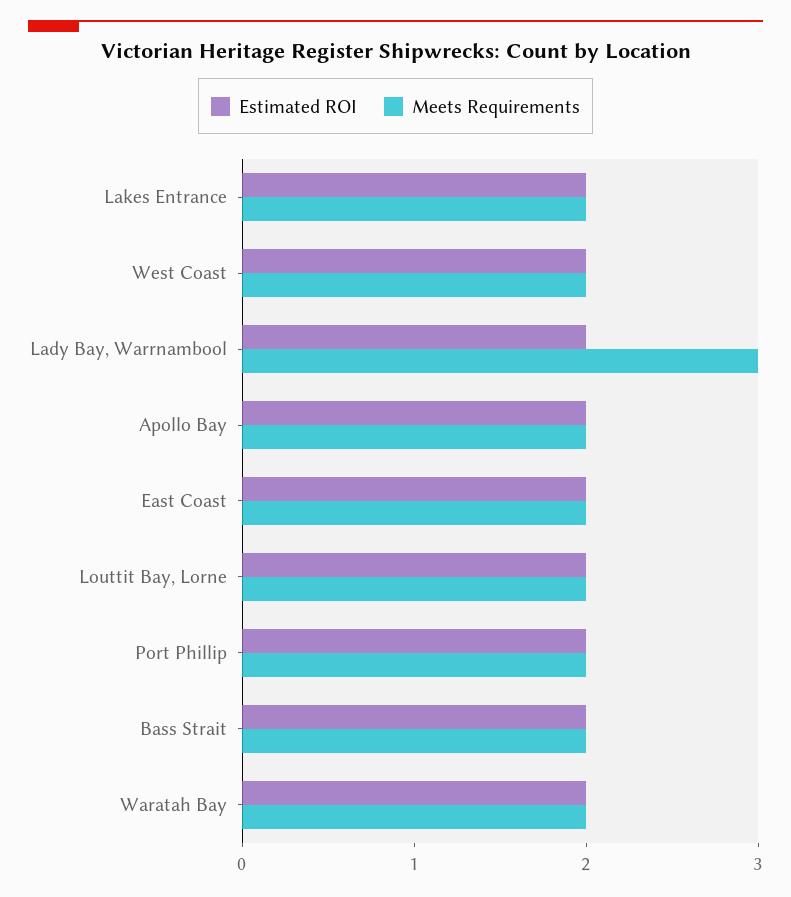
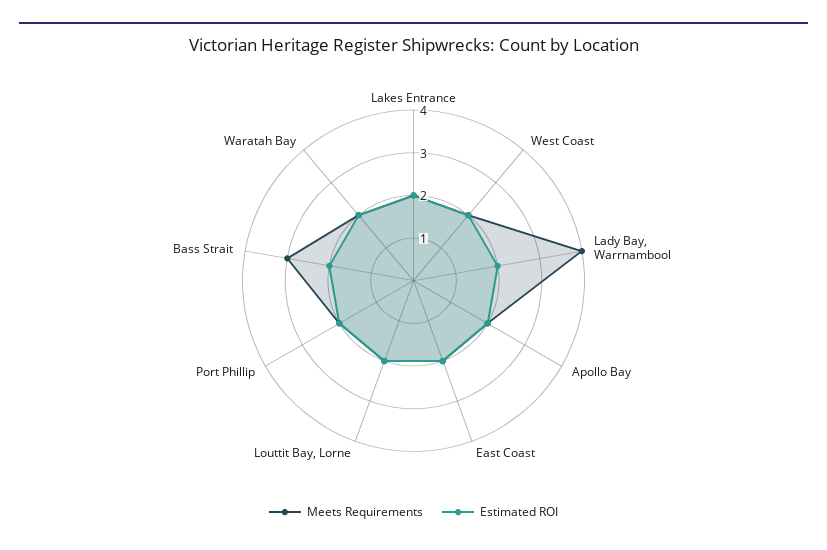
  {
    "Estimated ROI": {
      "Lakes Entrance": 2,
      "West Coast": 2,
      "Lady Bay, Warrnambool": 2,
      "Apollo Bay": 2,
      "East Coast": 2,
      "Louttit Bay, Lorne": 2,
      "Port Phillip": 2,
      "Bass Strait": 2,
      "Waratah Bay": 2
    },
    "Meets Requirements": {
      "Lakes Entrance": 2,
      "West Coast": 2,
-     "Lady Bay, Warrnambool": 3,
+     "Lady Bay, Warrnambool": 4,
      "Apollo Bay": 2,
      "East Coast": 2,
      "Louttit Bay, Lorne": 2,
      "Port Phillip": 2,
-     "Bass Strait": 2,
+     "Bass Strait": 3,
      "Waratah Bay": 2
    }
  }

